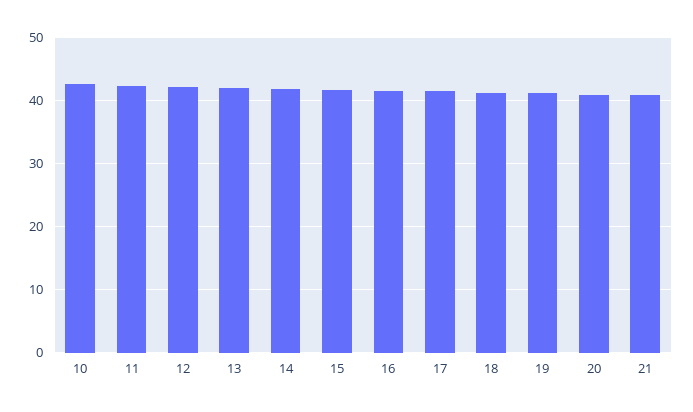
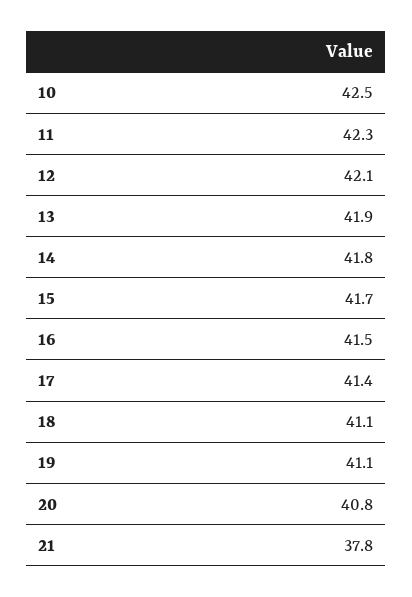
  {
    "10": 42.5,
    "11": 42.3,
    "12": 42.1,
    "13": 41.9,
    "14": 41.8,
    "15": 41.7,
    "16": 41.5,
    "17": 41.4,
    "18": 41.1,
    "19": 41.1,
    "20": 40.8,
-   "21": 41
+   "21": 37.8
  }

